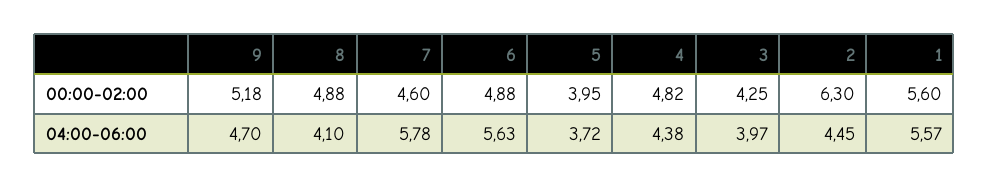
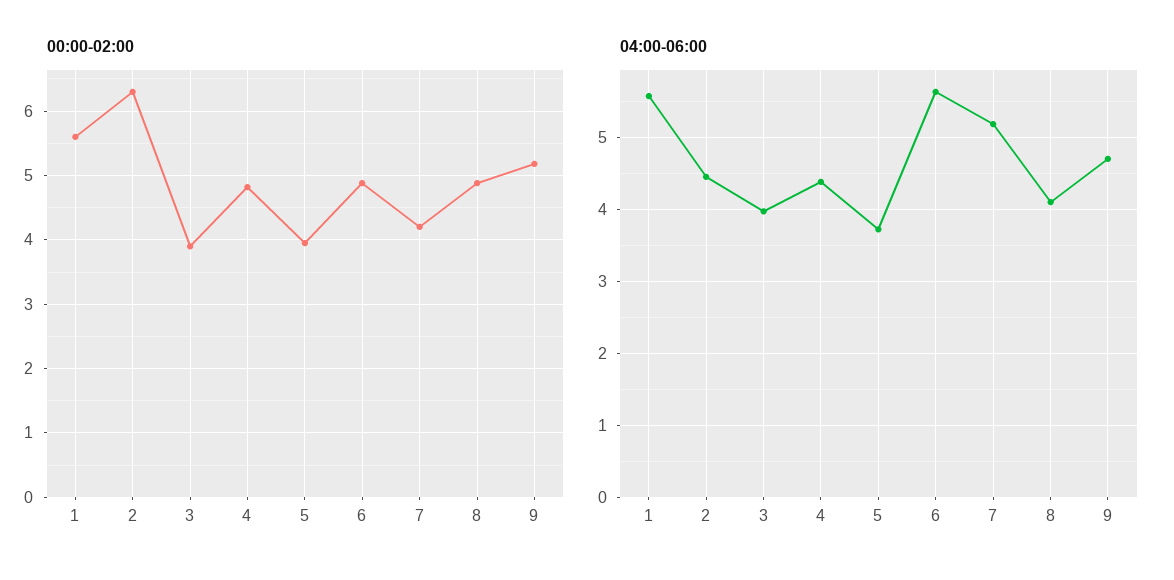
  {
    "00:00-02:00": {
      "9": 5.18,
      "8": 4.88,
-     "7": 4.6,
+     "7": 4.2,
      "6": 4.88,
      "5": 3.95,
      "4": 4.82,
-     "3": 4.25,
+     "3": 3.9,
      "2": 6.3,
      "1": 5.6
    },
    "04:00-06:00": {
      "9": 4.7,
      "8": 4.1,
-     "7": 5.78,
+     "7": 5.2,
      "6": 5.63,
      "5": 3.72,
      "4": 4.38,
      "3": 3.97,
      "2": 4.45,
      "1": 5.57
    }
  }

